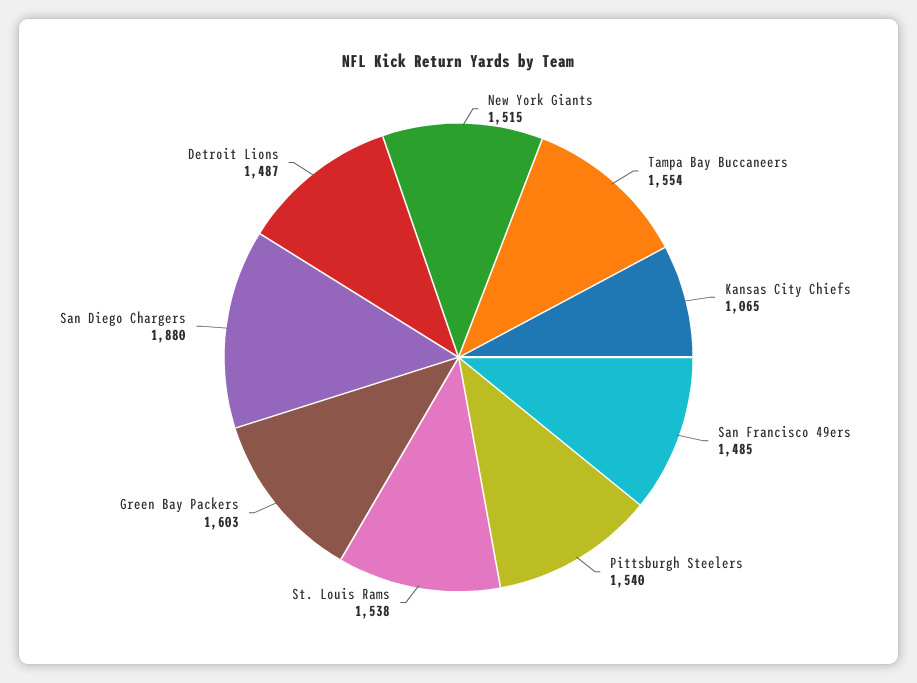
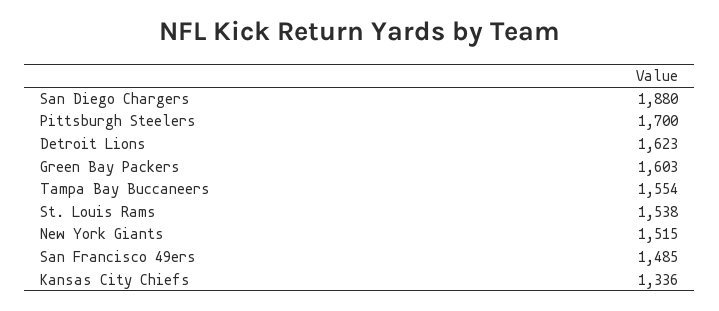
  {
    "New York Giants": 1515,
    "Tampa Bay Buccaneers": 1554,
-   "Kansas City Chiefs": 1065,
+   "Kansas City Chiefs": 1336,
    "San Francisco 49ers": 1485,
-   "Pittsburgh Steelers": 1540,
+   "Pittsburgh Steelers": 1700,
    "St. Louis Rams": 1538,
    "Green Bay Packers": 1603,
    "San Diego Chargers": 1880,
-   "Detroit Lions": 1487
+   "Detroit Lions": 1623
  }

